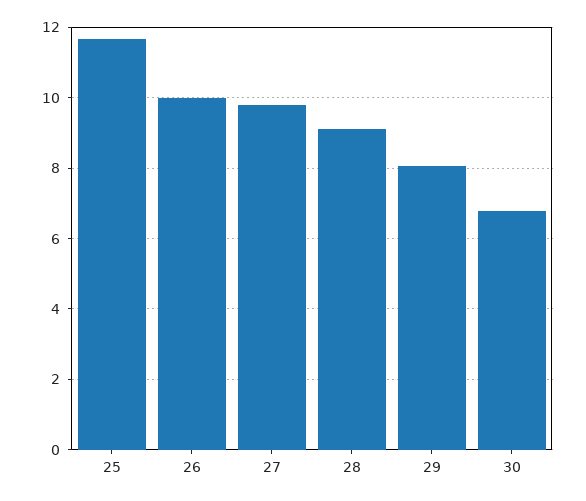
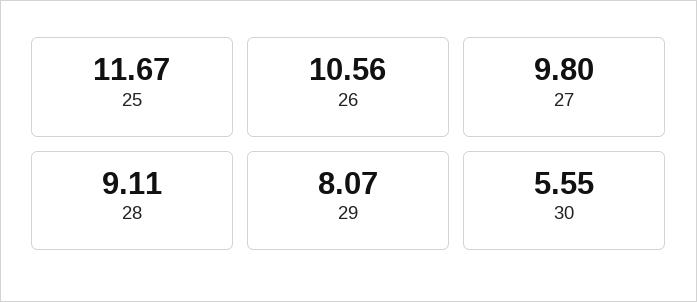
  {
    "25": 11.67,
-   "26": 10,
+   "26": 10.56,
    "27": 9.8,
    "28": 9.11,
    "29": 8.07,
-   "30": 6.8
+   "30": 5.55
  }

